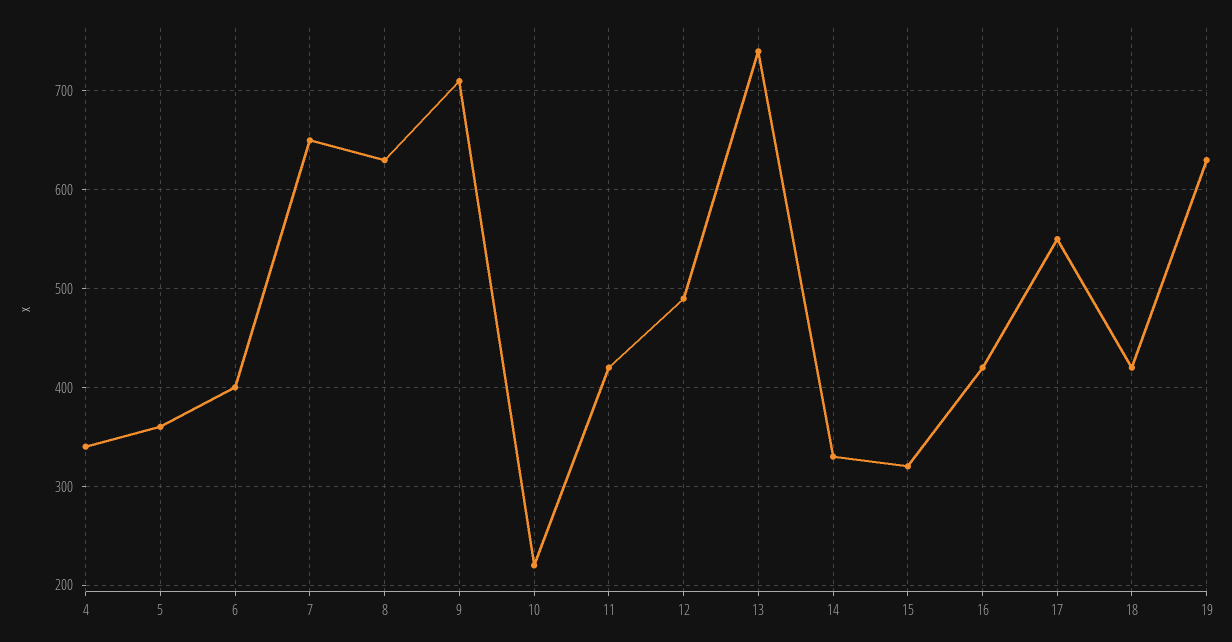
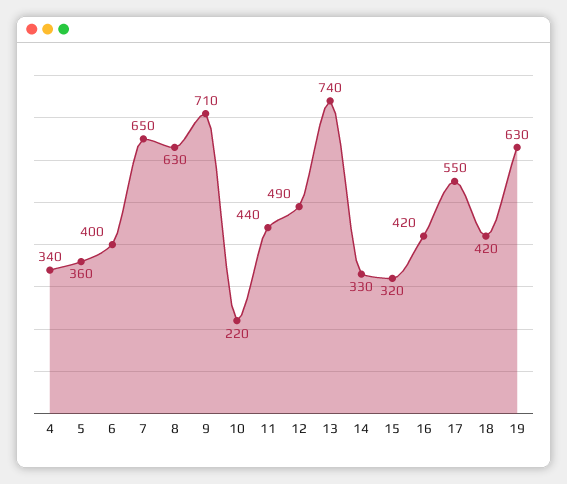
  {
    "4": 340,
    "5": 360,
    "6": 400,
    "7": 650,
    "8": 630,
    "9": 710,
    "10": 220,
-   "11": 420,
+   "11": 440,
    "12": 490,
    "13": 740,
    "14": 330,
    "15": 320,
    "16": 420,
    "17": 550,
    "18": 420,
    "19": 630
  }

